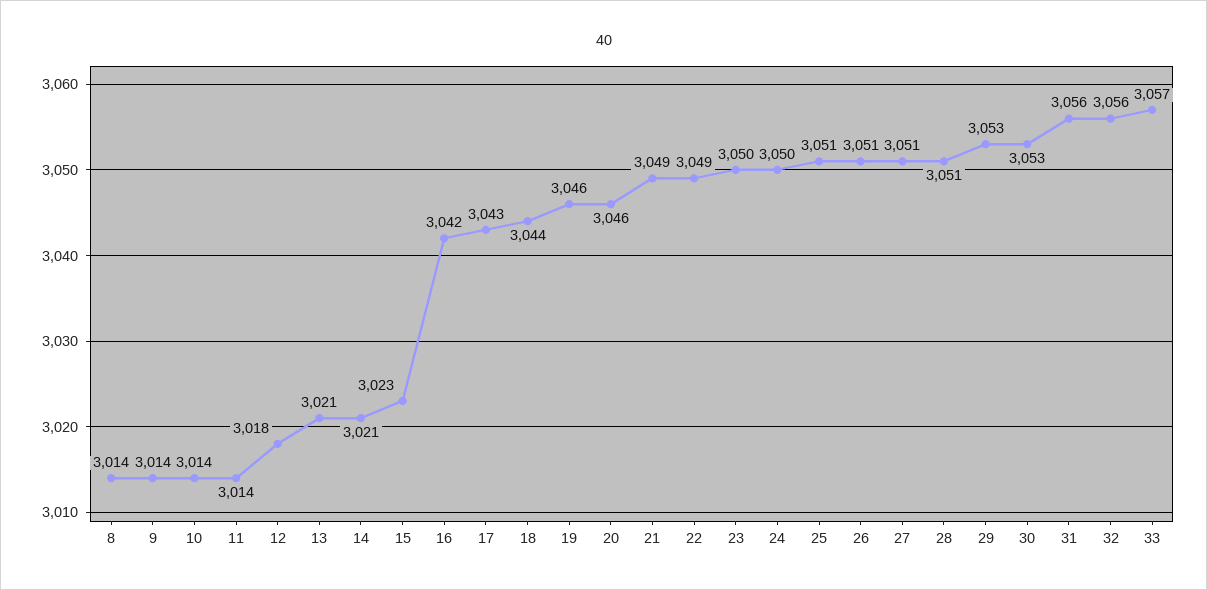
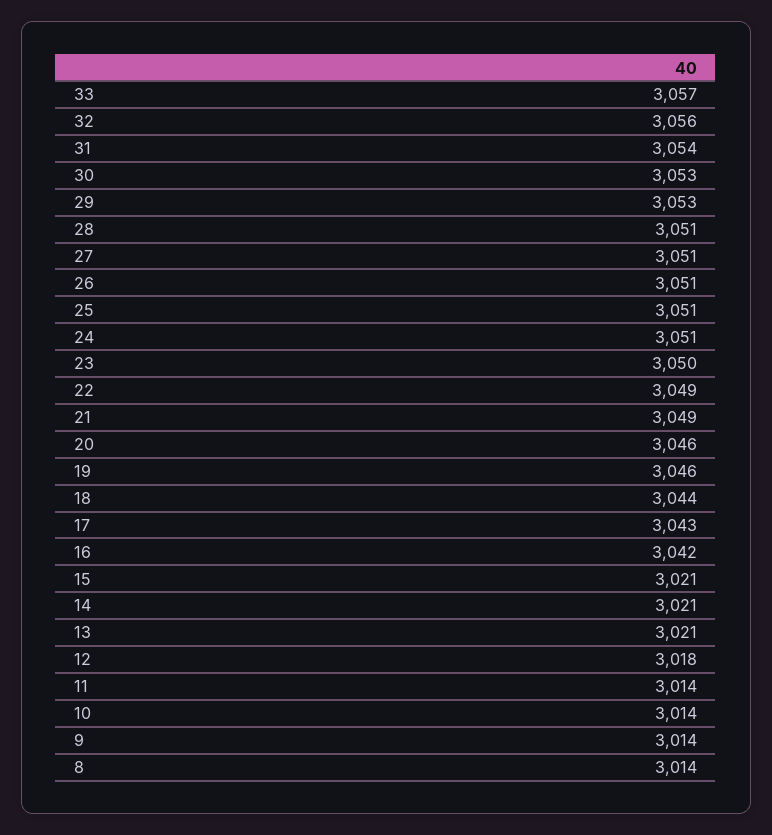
  {
    "8": 3014,
    "9": 3014,
    "10": 3014,
    "11": 3014,
    "12": 3018,
    "13": 3021,
    "14": 3021,
-   "15": 3023,
+   "15": 3021,
    "16": 3042,
    "17": 3043,
    "18": 3044,
    "19": 3046,
    "20": 3046,
    "21": 3049,
    "22": 3049,
    "23": 3050,
-   "24": 3050,
+   "24": 3051,
    "25": 3051,
    "26": 3051,
    "27": 3051,
    "28": 3051,
    "29": 3053,
    "30": 3053,
-   "31": 3056,
+   "31": 3054,
    "32": 3056,
    "33": 3057
  }

